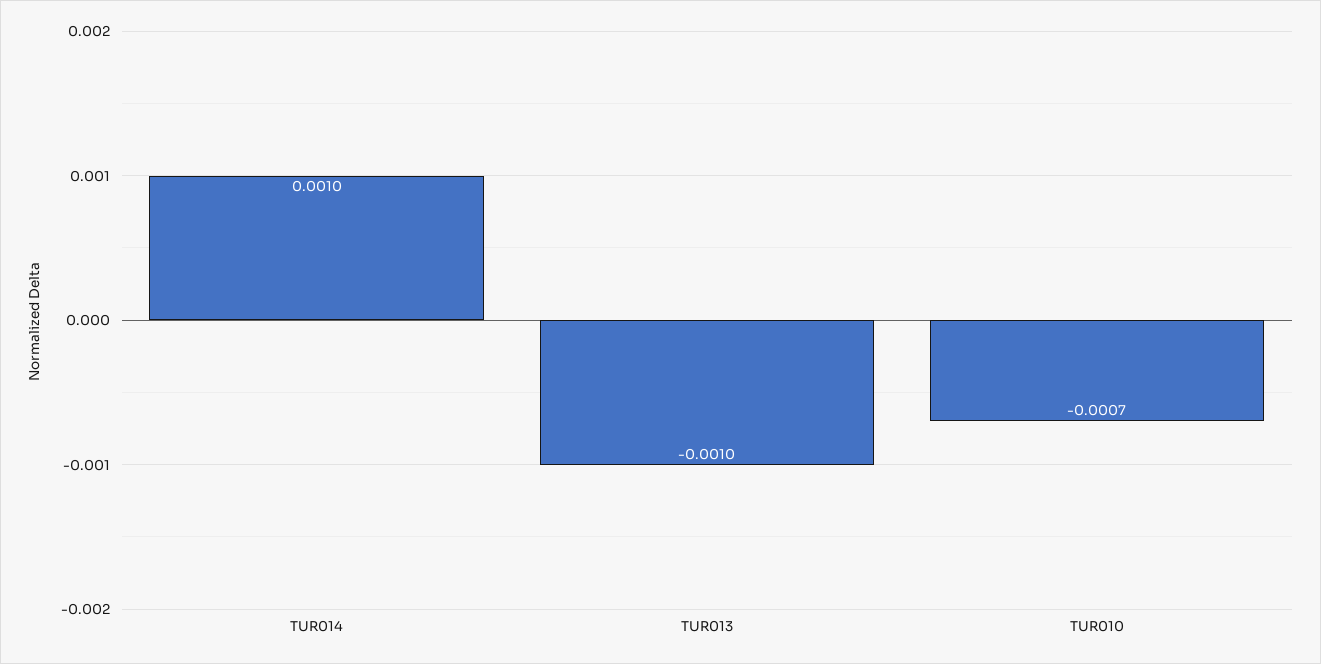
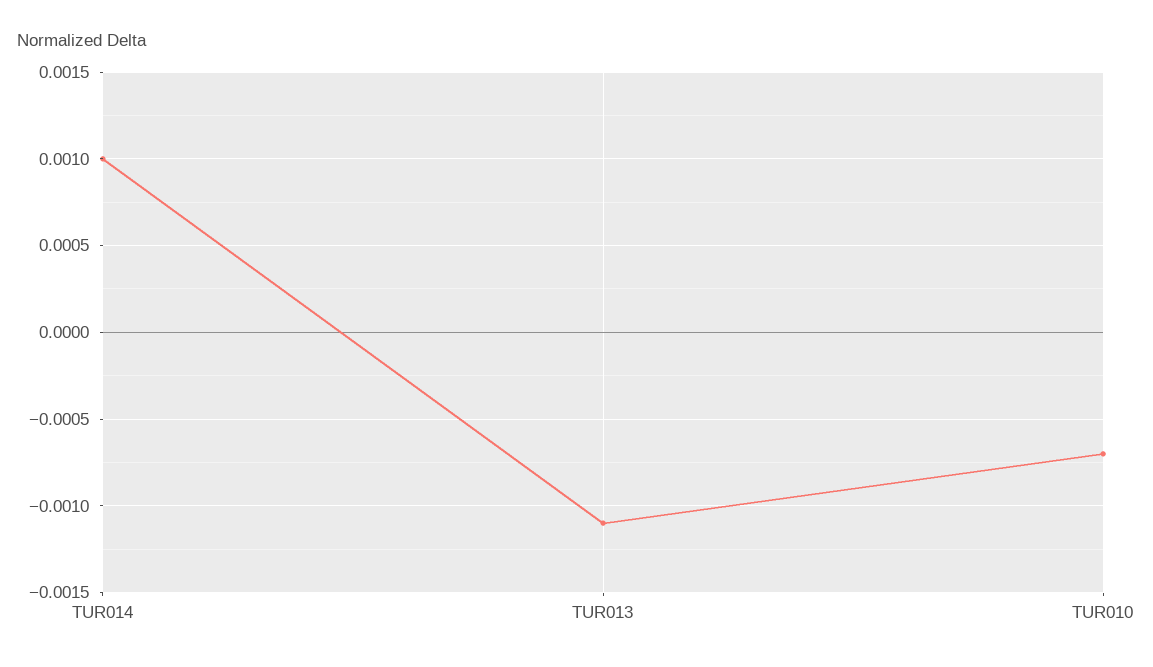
  {
    "TUR014": 0.001,
-   "TUR013": -0.001,
+   "TUR013": -0.0011,
    "TUR010": -0.0007
  }

